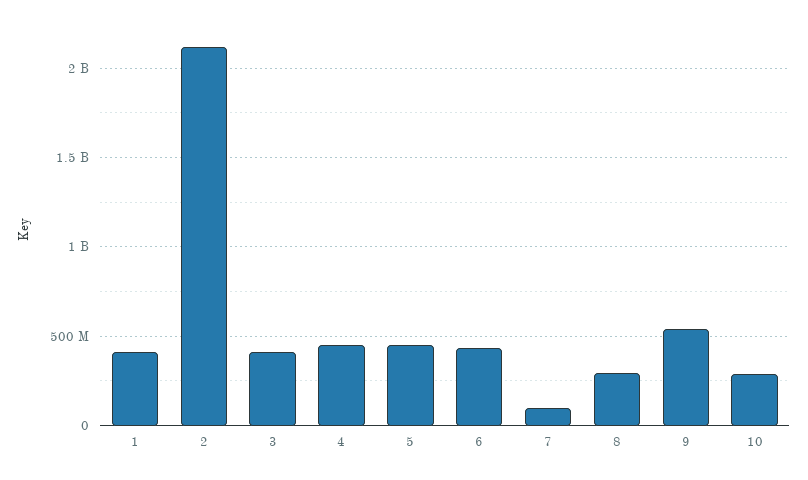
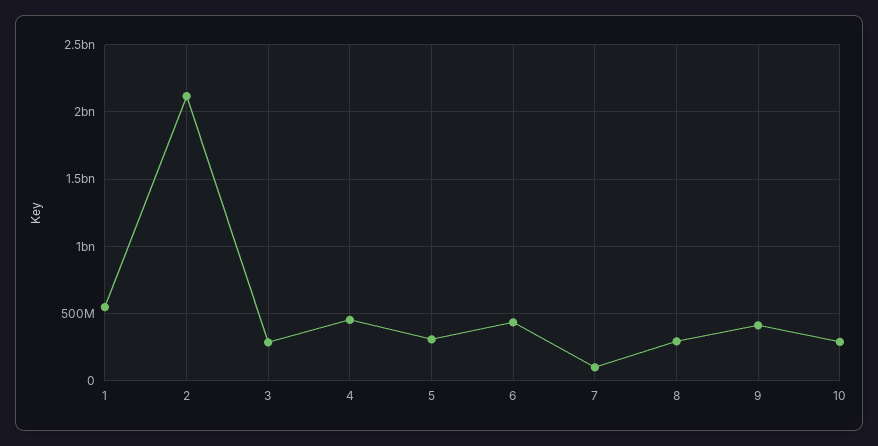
  {
-   "1": 400000000,
+   "1": 550000000,
    "2": 2100000000,
-   "3": 400000000,
+   "3": 300000000,
    "4": 450000000,
-   "5": 450000000,
+   "5": 300000000,
    "6": 450000000,
    "7": 100000000,
    "8": 300000000,
-   "9": 550000000,
+   "9": 400000000,
    "10": 300000000
  }

